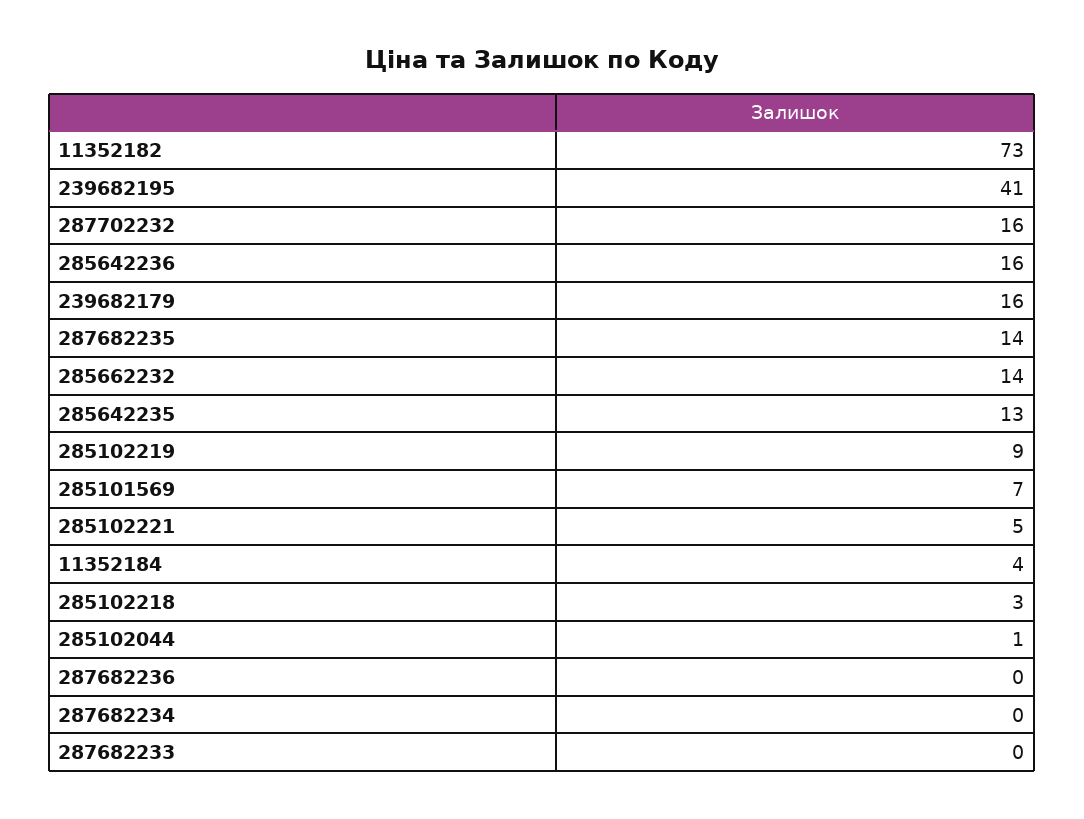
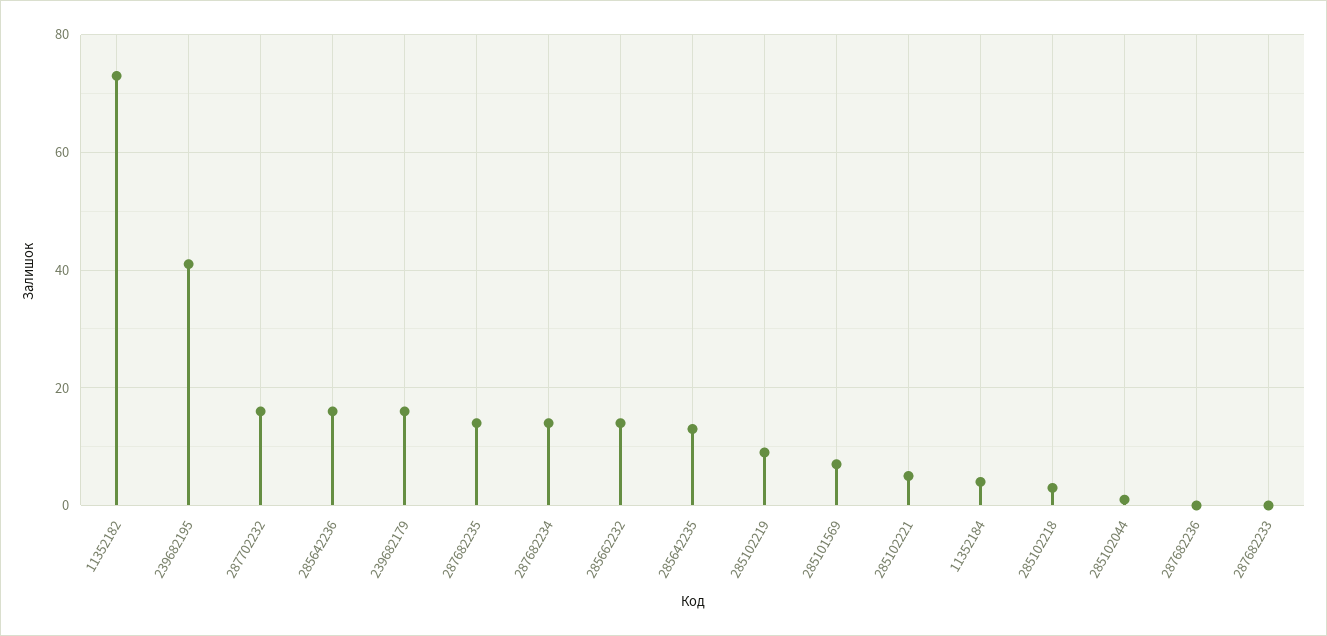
  {
    "11352182": 73,
    "239682195": 41,
    "287702232": 16,
    "285642236": 16,
    "239682179": 16,
    "287682235": 14,
    "285662232": 14,
    "285642235": 13,
    "285102219": 9,
    "285101569": 7,
    "285102221": 5,
    "11352184": 4,
    "285102218": 3,
    "285102044": 1,
    "287682236": 0,
-   "287682234": 0,
+   "287682234": 15,
    "287682233": 0
  }

